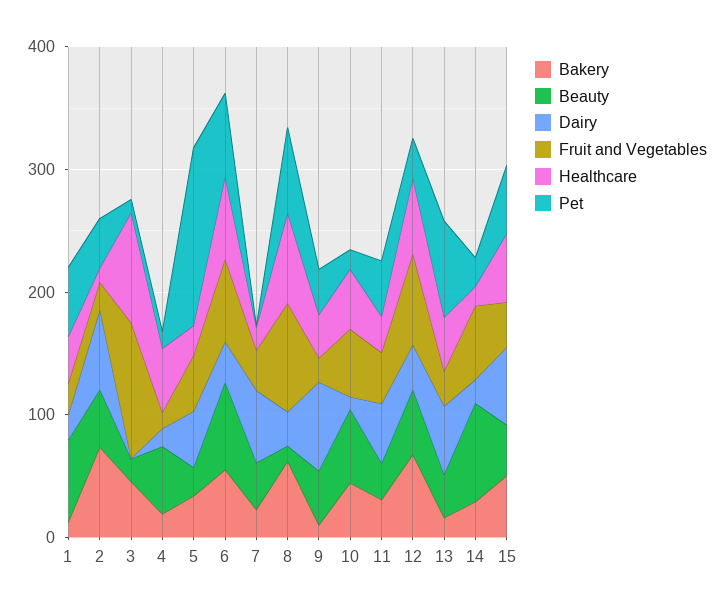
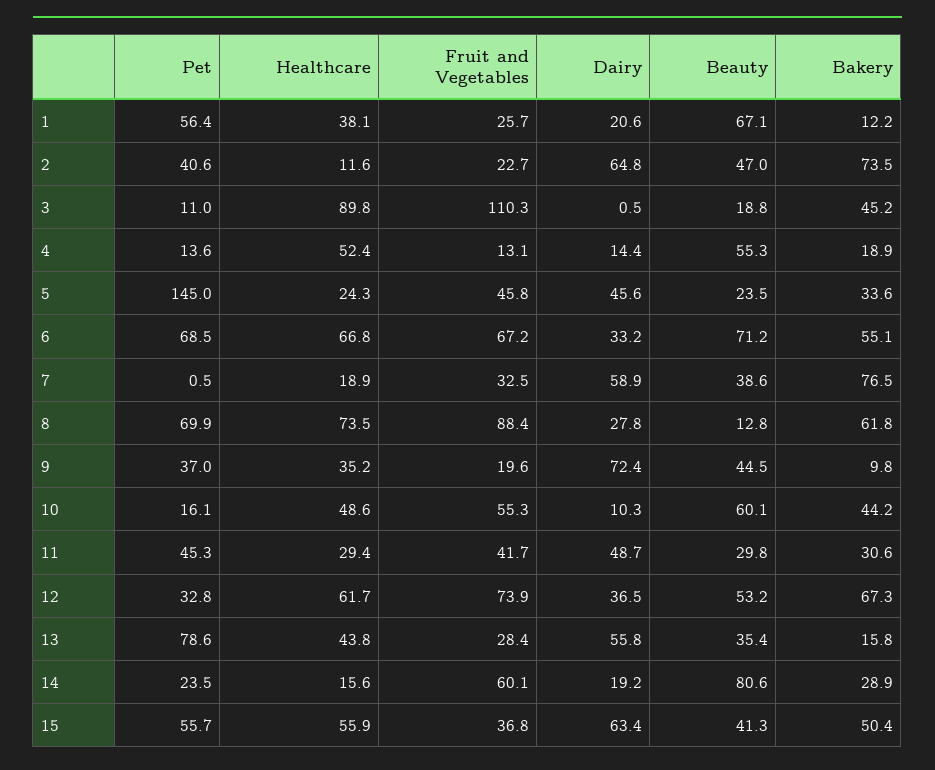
  {
    "Bakery": {
      "1": 12.2,
      "2": 73.5,
      "3": 45.2,
      "4": 18.9,
      "5": 33.6,
      "6": 55.1,
-     "7": 20,
+     "7": 76.5,
      "8": 61.8,
      "9": 9.8,
      "10": 44.2,
      "11": 30.6,
      "12": 67.3,
      "13": 15.8,
      "14": 28.9,
      "15": 50.4
    },
    "Beauty": {
      "1": 67.1,
      "2": 47,
      "3": 18.8,
      "4": 55.3,
      "5": 23.5,
      "6": 71.2,
      "7": 38.6,
      "8": 12.8,
      "9": 44.5,
      "10": 60.1,
      "11": 29.8,
      "12": 53.2,
      "13": 35.4,
      "14": 80.6,
      "15": 41.3
    },
    "Dairy": {
      "1": 20.6,
      "2": 64.8,
      "3": 0.5,
      "4": 14.4,
      "5": 45.6,
      "6": 33.2,
      "7": 58.9,
      "8": 27.8,
      "9": 72.4,
      "10": 10.3,
      "11": 48.7,
      "12": 36.5,
      "13": 55.8,
      "14": 19.2,
      "15": 63.4
    },
    "Fruit and Vegetables": {
      "1": 25.7,
      "2": 22.7,
      "3": 110.3,
      "4": 13.1,
      "5": 45.8,
      "6": 67.2,
      "7": 32.5,
      "8": 88.4,
      "9": 19.6,
      "10": 55.3,
      "11": 41.7,
      "12": 73.9,
      "13": 28.4,
      "14": 60.1,
      "15": 36.8
    },
    "Healthcare": {
      "1": 38.1,
      "2": 11.6,
      "3": 89.8,
      "4": 52.4,
      "5": 24.3,
      "6": 66.8,
      "7": 18.9,
      "8": 73.5,
      "9": 35.2,
      "10": 48.6,
      "11": 29.4,
      "12": 61.7,
      "13": 43.8,
      "14": 15.6,
      "15": 55.9
    },
    "Pet": {
      "1": 56.4,
      "2": 40.6,
      "3": 11,
      "4": 13.6,
      "5": 145,
      "6": 68.5,
      "7": 0.5,
      "8": 69.9,
      "9": 37,
      "10": 16.1,
      "11": 45.3,
      "12": 32.8,
      "13": 78.6,
      "14": 23.5,
      "15": 55.7
    }
  }

